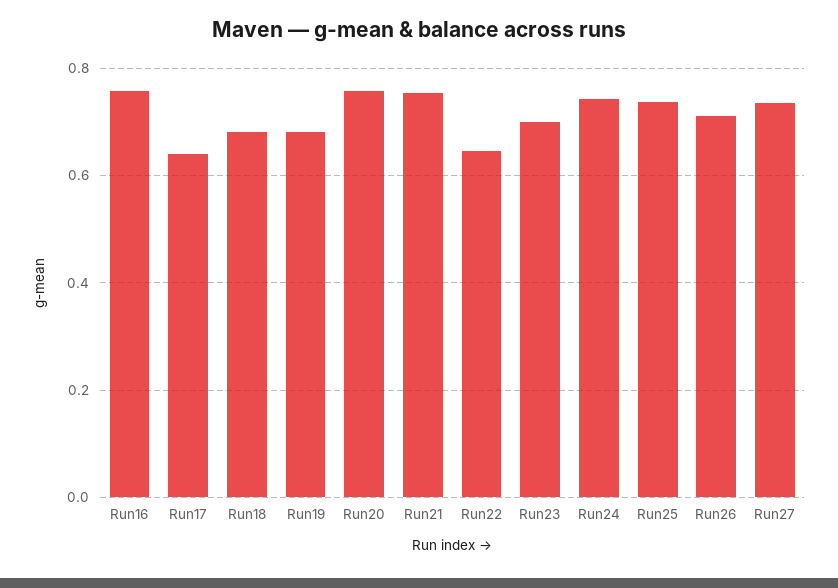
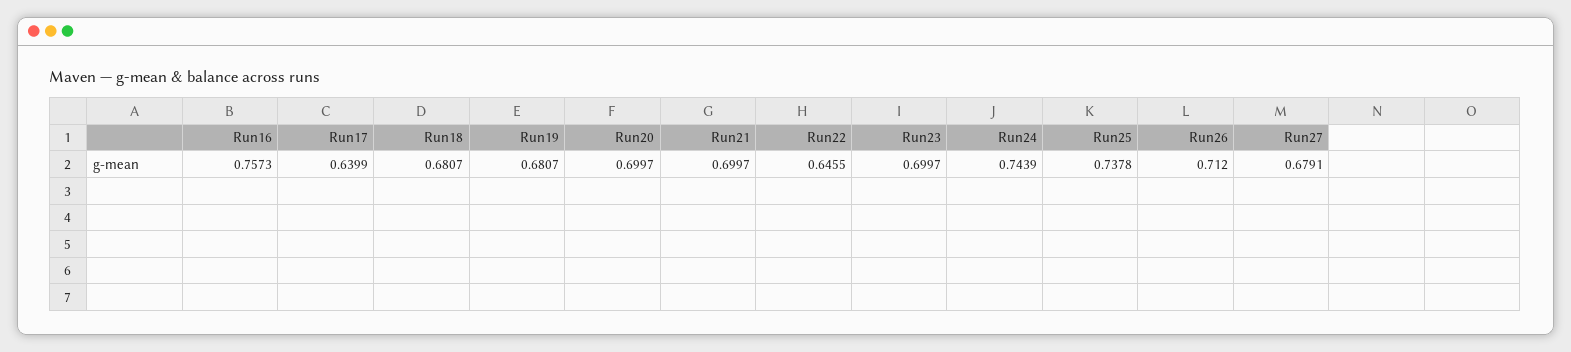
  {
    "Run16": 0.7573,
    "Run17": 0.6399,
    "Run18": 0.6807,
    "Run19": 0.6807,
-   "Run20": 0.76,
+   "Run20": 0.6997,
-   "Run21": 0.76,
+   "Run21": 0.6997,
    "Run22": 0.6455,
    "Run23": 0.6997,
    "Run24": 0.7439,
    "Run25": 0.7378,
    "Run26": 0.712,
-   "Run27": 0.74
+   "Run27": 0.6791
  }

